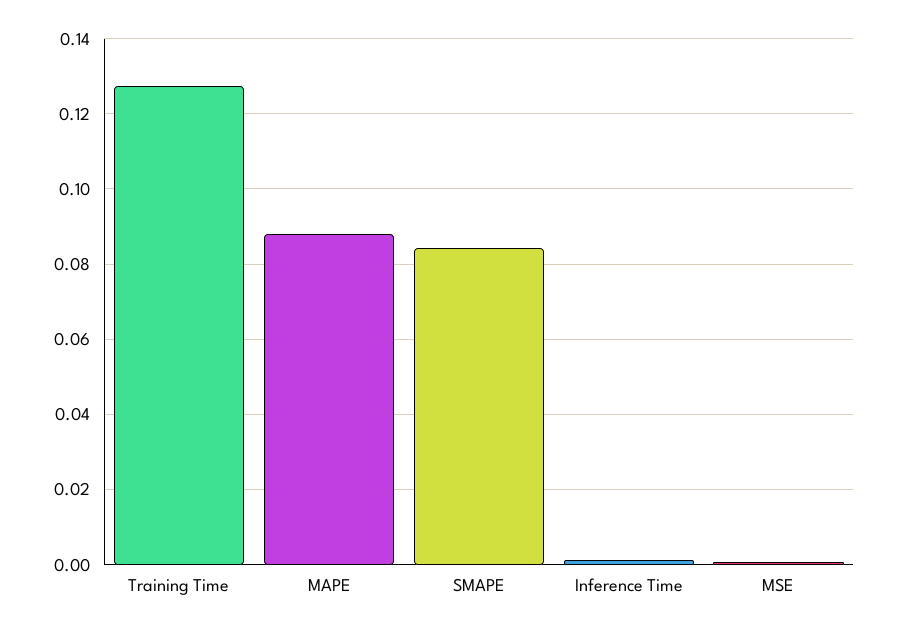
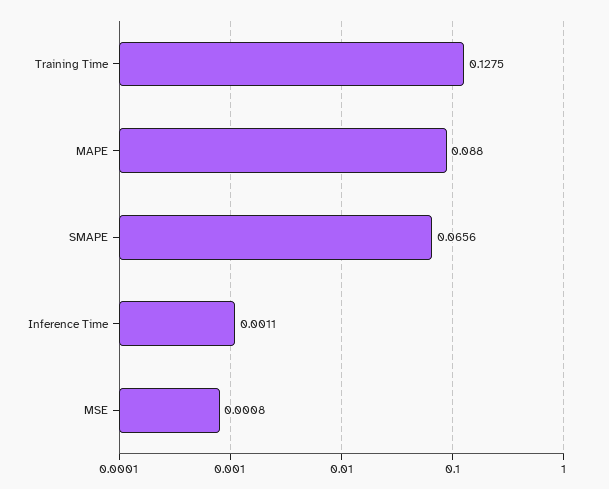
  {
    "Training Time": 0.1275,
    "MAPE": 0.088,
-   "SMAPE": 0.084,
+   "SMAPE": 0.0656,
    "Inference Time": 0.0011,
    "MSE": 0.0008
  }

